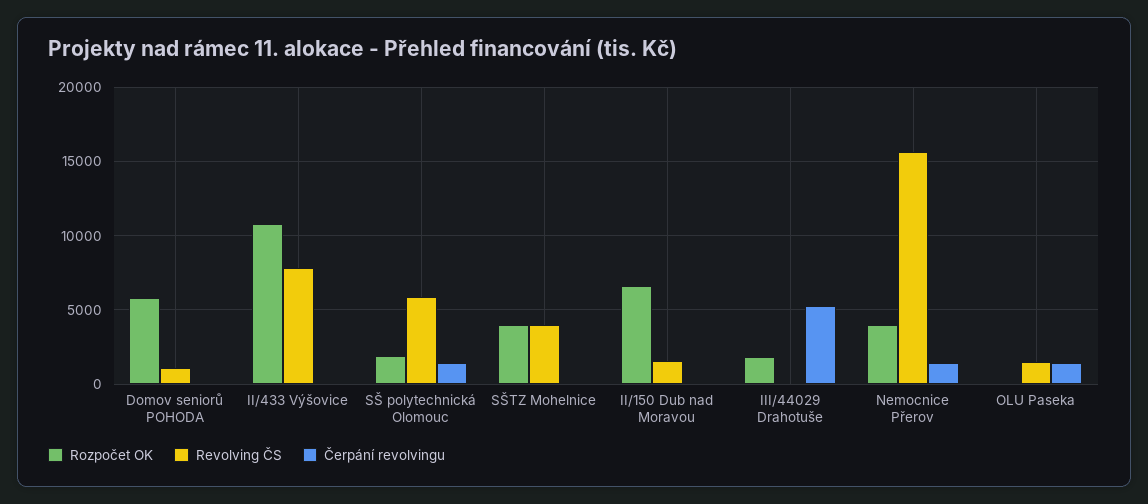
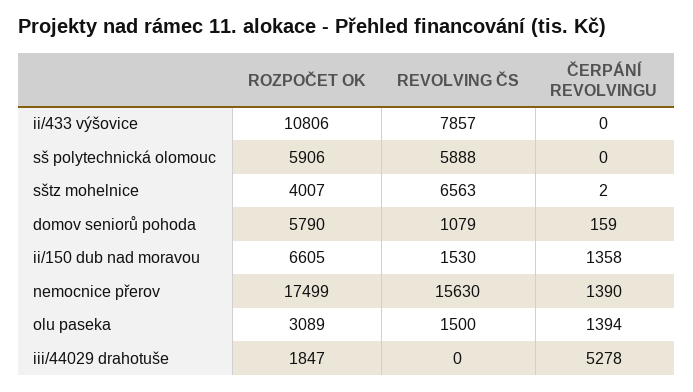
  {
    "Rozpočet OK": {
      "Domov seniorů POHODA": 5790,
      "II/433 Výšovice": 10806,
-     "SŠ polytechnická Olomouc": 2000,
+     "SŠ polytechnická Olomouc": 5906,
      "SŠTZ Mohelnice": 4007,
      "II/150 Dub nad Moravou": 6605,
      "III/44029 Drahotuše": 1847,
-     "Nemocnice Přerov": 4000,
+     "Nemocnice Přerov": 17499,
-     "OLU Paseka": 0
+     "OLU Paseka": 3089
    },
    "Revolving ČS": {
      "Domov seniorů POHODA": 1079,
      "II/433 Výšovice": 7857,
      "SŠ polytechnická Olomouc": 5888,
-     "SŠTZ Mohelnice": 4000,
+     "SŠTZ Mohelnice": 6563,
      "II/150 Dub nad Moravou": 1530,
      "III/44029 Drahotuše": 0,
      "Nemocnice Přerov": 15630,
      "OLU Paseka": 1500
    },
    "Čerpání revolvingu": {
      "Domov seniorů POHODA": 159,
      "II/433 Výšovice": 0,
-     "SŠ polytechnická Olomouc": 1500,
+     "SŠ polytechnická Olomouc": 0,
      "SŠTZ Mohelnice": 2,
-     "II/150 Dub nad Moravou": 0,
+     "II/150 Dub nad Moravou": 1358,
      "III/44029 Drahotuše": 5278,
      "Nemocnice Přerov": 1390,
      "OLU Paseka": 1394
    }
  }

